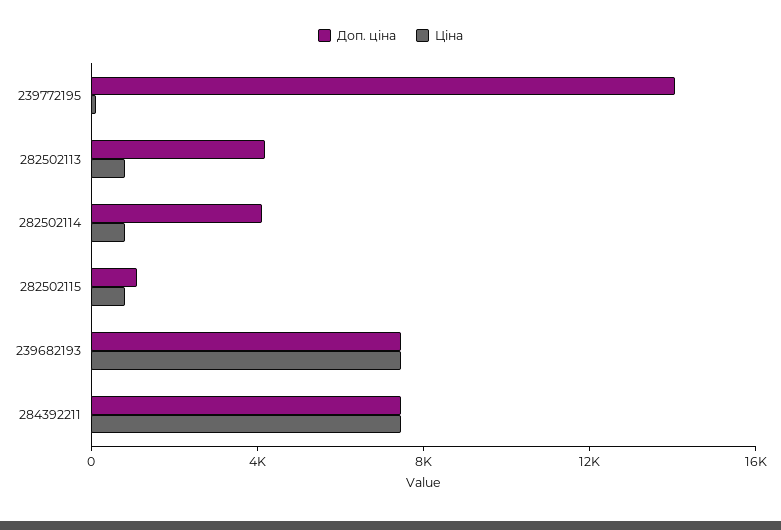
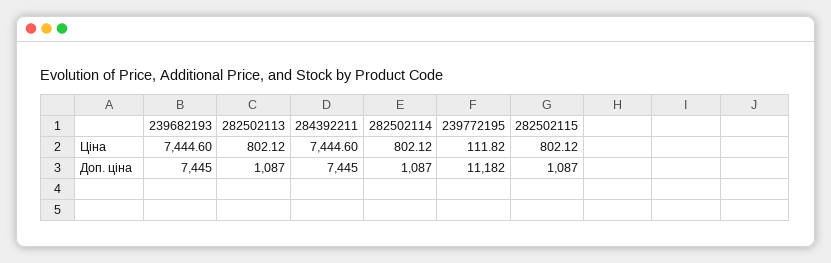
  {
    "Доп. ціна": {
-     "239772195": 14000,
+     "239772195": 11182,
-     "282502113": 4000,
+     "282502113": 1087,
-     "282502114": 4000,
+     "282502114": 1087,
      "282502115": 1087,
      "239682193": 7445,
      "284392211": 7445
    },
    "Ціна": {
      "239772195": 111.82,
      "282502113": 802.12,
      "282502114": 802.12,
      "282502115": 802.12,
      "239682193": 7444.6,
      "284392211": 7444.6
    }
  }

